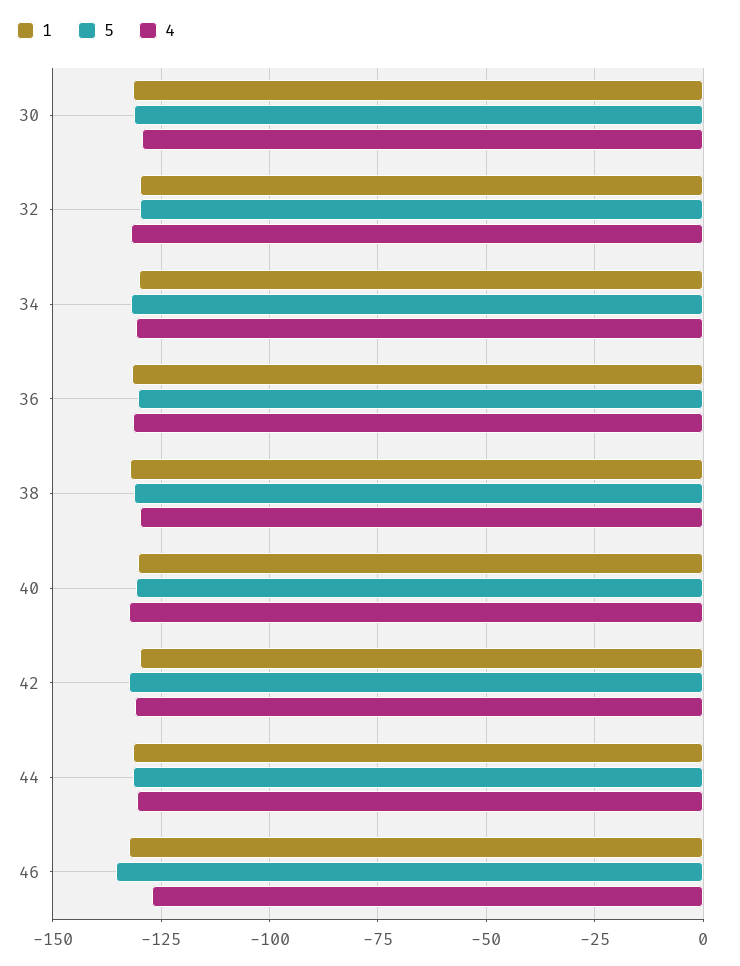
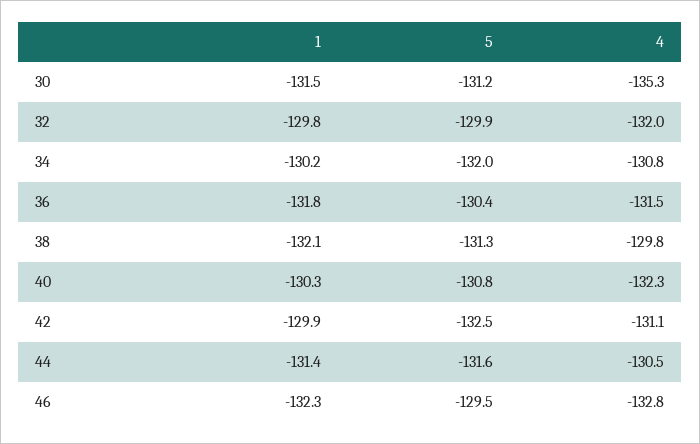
  {
    "1": {
      "30": -131.5,
      "32": -129.8,
      "34": -130.2,
      "36": -131.8,
      "38": -132.1,
      "40": -130.3,
      "42": -129.9,
      "44": -131.4,
      "46": -132.3
    },
    "5": {
      "30": -131.2,
      "32": -129.9,
      "34": -132,
      "36": -130.4,
      "38": -131.3,
      "40": -130.8,
      "42": -132.5,
      "44": -131.6,
-     "46": -135
+     "46": -129.5
    },
    "4": {
-     "30": -130,
+     "30": -135.3,
      "32": -132,
      "34": -130.8,
      "36": -131.5,
      "38": -129.8,
      "40": -132.3,
      "42": -131.1,
      "44": -130.5,
-     "46": -127.5
+     "46": -132.8
    }
  }

